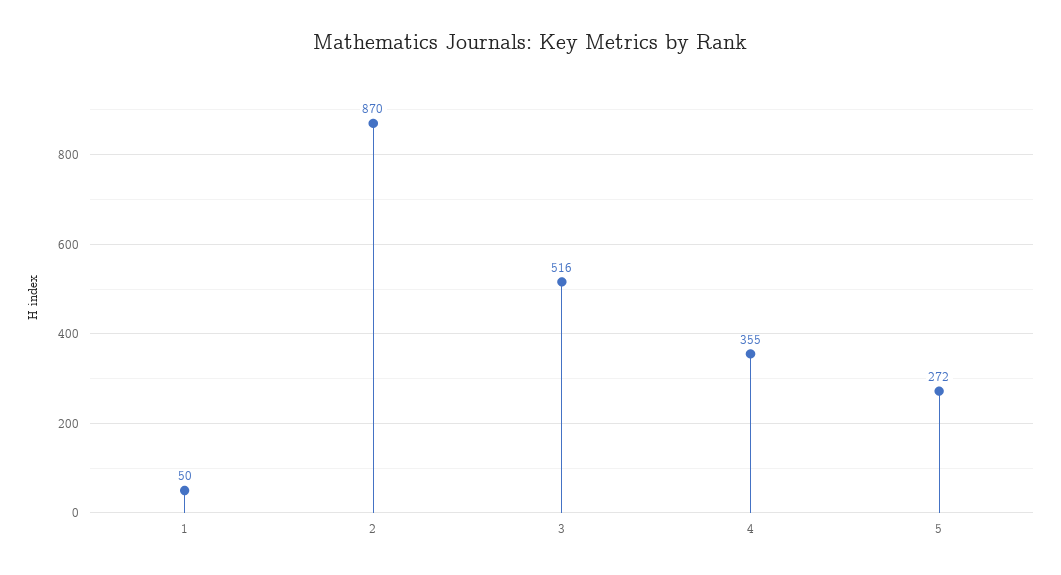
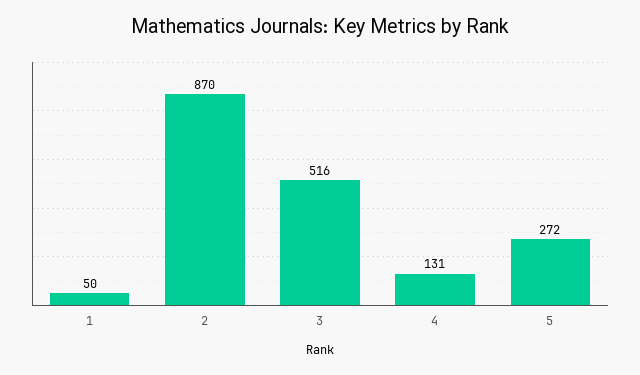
  {
    "1": 50,
    "2": 870,
    "3": 516,
-   "4": 355,
+   "4": 131,
    "5": 272
  }

